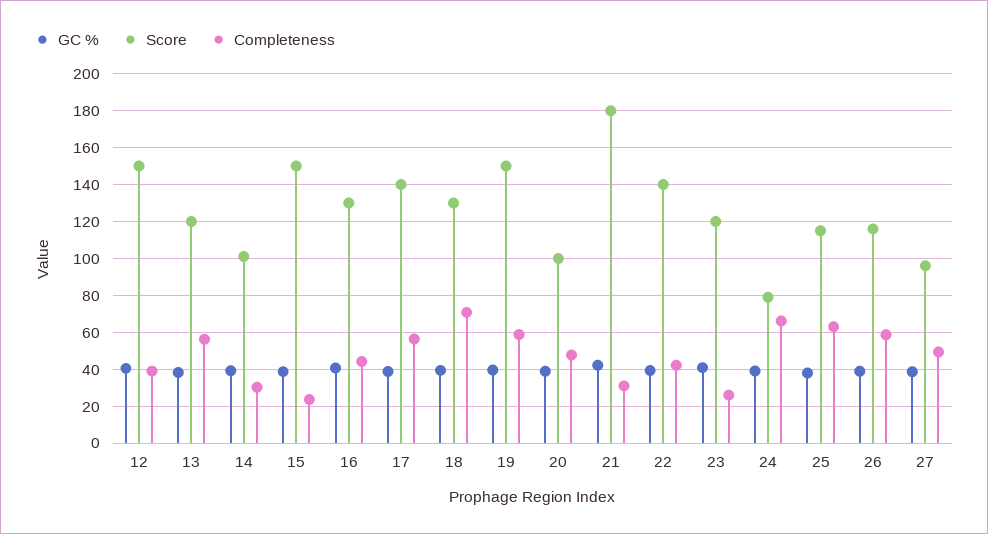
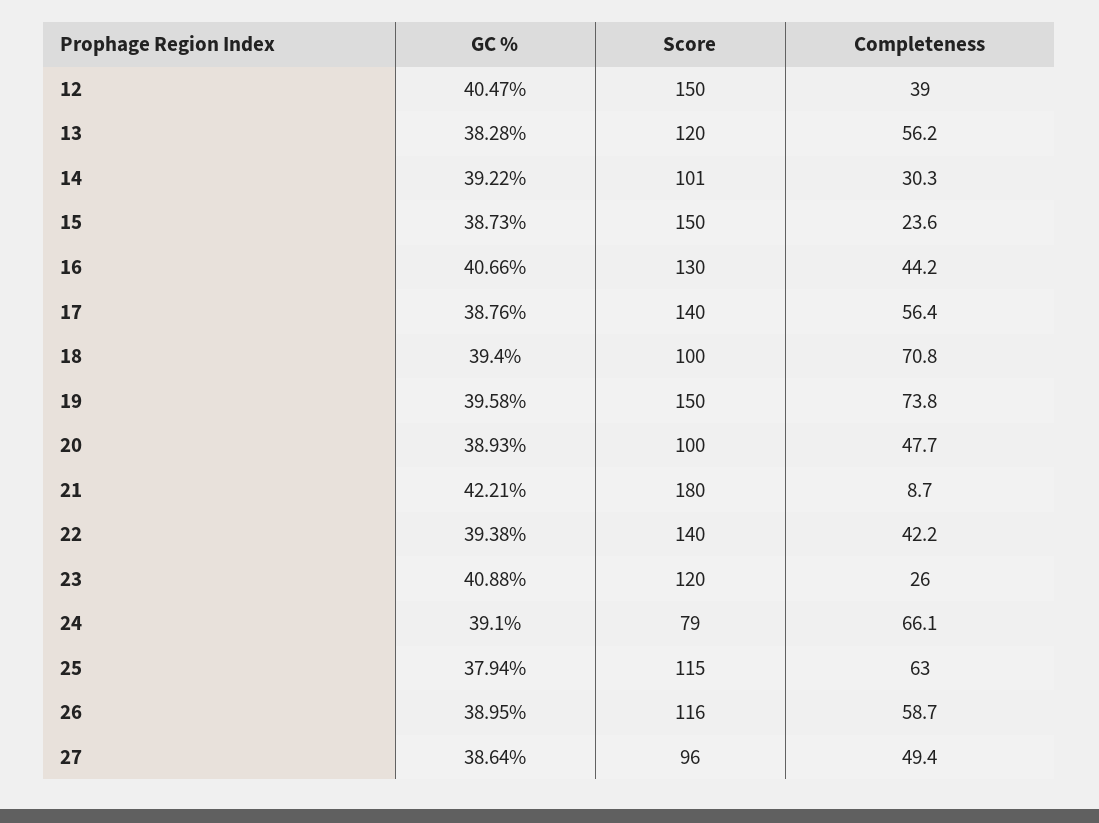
  {
    "GC %": {
      "12": 40.47,
      "13": 38.28,
      "14": 39.22,
      "15": 38.73,
      "16": 40.66,
      "17": 38.76,
      "18": 39.4,
      "19": 39.58,
      "20": 38.93,
      "21": 42.21,
      "22": 39.38,
      "23": 40.88,
      "24": 39.1,
      "25": 37.94,
      "26": 38.95,
      "27": 38.64
    },
    "Score": {
      "12": 150,
      "13": 120,
      "14": 101,
      "15": 150,
      "16": 130,
      "17": 140,
-     "18": 130,
+     "18": 100,
      "19": 150,
      "20": 100,
      "21": 180,
      "22": 140,
      "23": 120,
      "24": 79,
      "25": 115,
      "26": 116,
      "27": 96
    },
    "Completeness": {
      "12": 39,
      "13": 56.2,
      "14": 30.3,
      "15": 23.6,
      "16": 44.2,
      "17": 56.4,
      "18": 70.8,
-     "19": 60,
+     "19": 73.8,
      "20": 47.7,
-     "21": 30,
+     "21": 8.7,
      "22": 42.2,
      "23": 26,
      "24": 66.1,
      "25": 63,
      "26": 58.7,
      "27": 49.4
    }
  }

